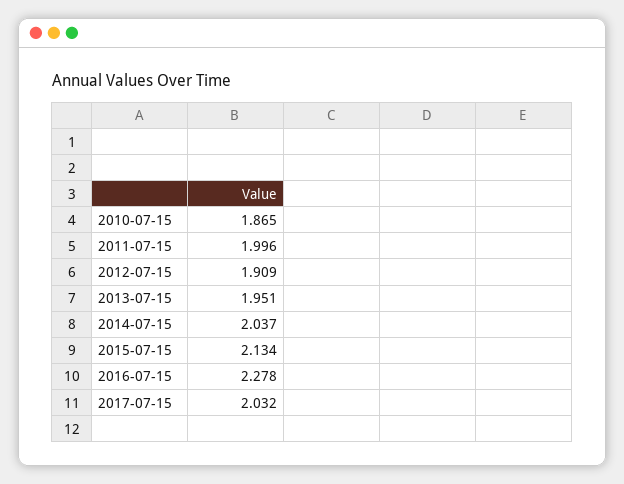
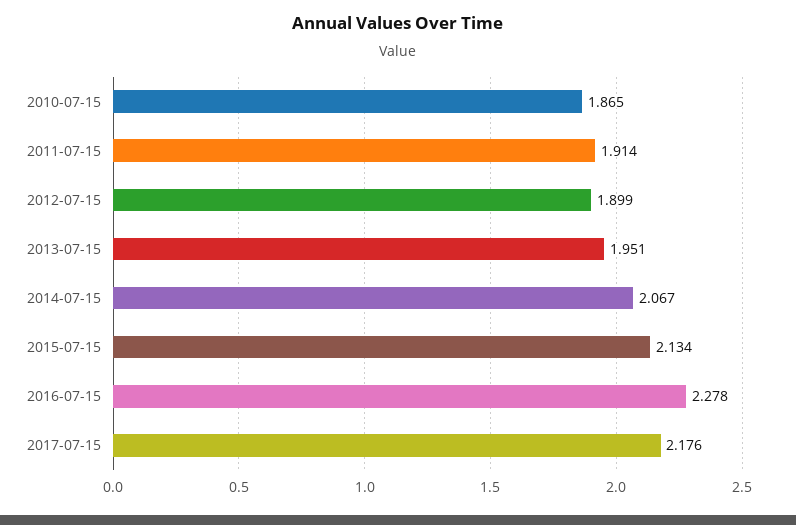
  {
    "2010-07-15": 1.865,
-   "2011-07-15": 1.996,
+   "2011-07-15": 1.914,
-   "2012-07-15": 1.909,
+   "2012-07-15": 1.899,
    "2013-07-15": 1.951,
-   "2014-07-15": 2.037,
+   "2014-07-15": 2.067,
    "2015-07-15": 2.134,
    "2016-07-15": 2.278,
-   "2017-07-15": 2.032
+   "2017-07-15": 2.176
  }

